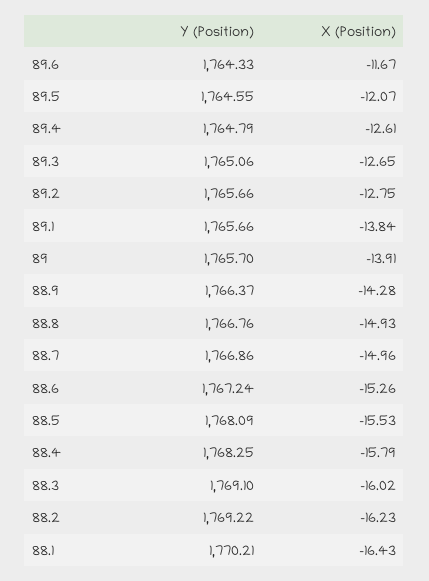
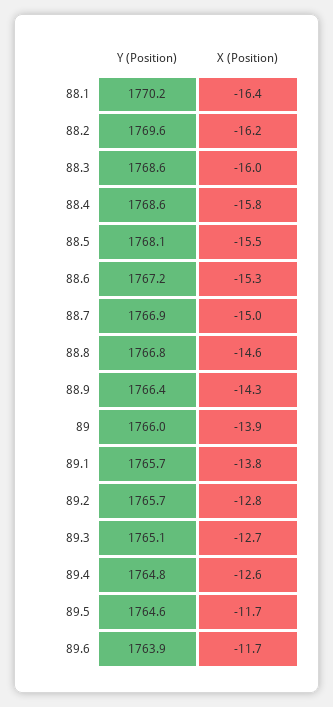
  {
    "Y (Position)": {
-     "89.6": 1764.33,
+     "89.6": 1763.9,
      "89.5": 1764.55,
      "89.4": 1764.79,
      "89.3": 1765.06,
      "89.2": 1765.66,
      "89.1": 1765.66,
-     "89": 1765.7,
+     "89": 1766,
      "88.9": 1766.37,
      "88.8": 1766.76,
      "88.7": 1766.86,
      "88.6": 1767.24,
      "88.5": 1768.09,
-     "88.4": 1768.25,
+     "88.4": 1768.6,
-     "88.3": 1769.1,
+     "88.3": 1768.6,
-     "88.2": 1769.22,
+     "88.2": 1769.6,
      "88.1": 1770.21
    },
    "X (Position)": {
      "89.6": -11.67,
-     "89.5": -12.07,
+     "89.5": -11.7,
      "89.4": -12.61,
      "89.3": -12.65,
      "89.2": -12.75,
      "89.1": -13.84,
      "89": -13.91,
      "88.9": -14.28,
-     "88.8": -14.93,
+     "88.8": -14.6,
      "88.7": -14.96,
      "88.6": -15.26,
      "88.5": -15.53,
      "88.4": -15.79,
      "88.3": -16.02,
      "88.2": -16.23,
      "88.1": -16.43
    }
  }

